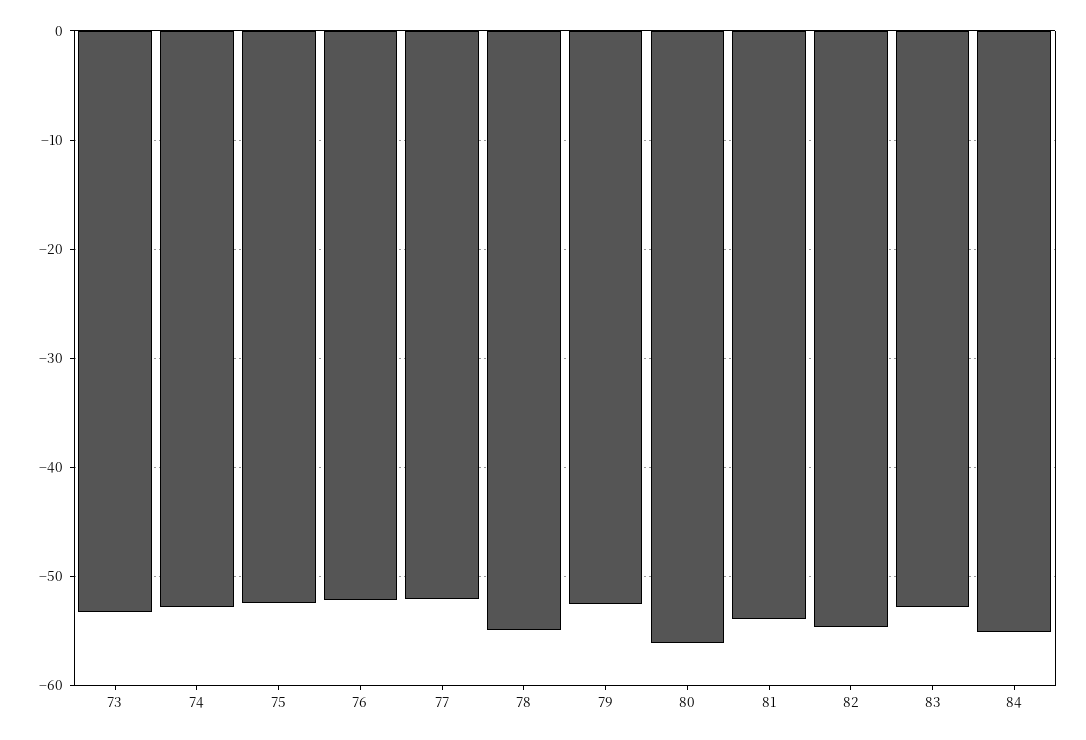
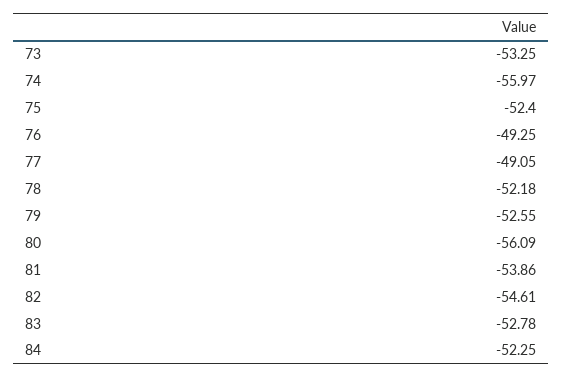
  {
    "73": -53.25,
-   "74": -53,
+   "74": -55.97,
    "75": -52.4,
-   "76": -52,
+   "76": -49.25,
-   "77": -52,
+   "77": -49.05,
-   "78": -55,
+   "78": -52.18,
    "79": -52.55,
    "80": -56.09,
    "81": -53.86,
    "82": -54.61,
    "83": -52.78,
-   "84": -55
+   "84": -52.25
  }

